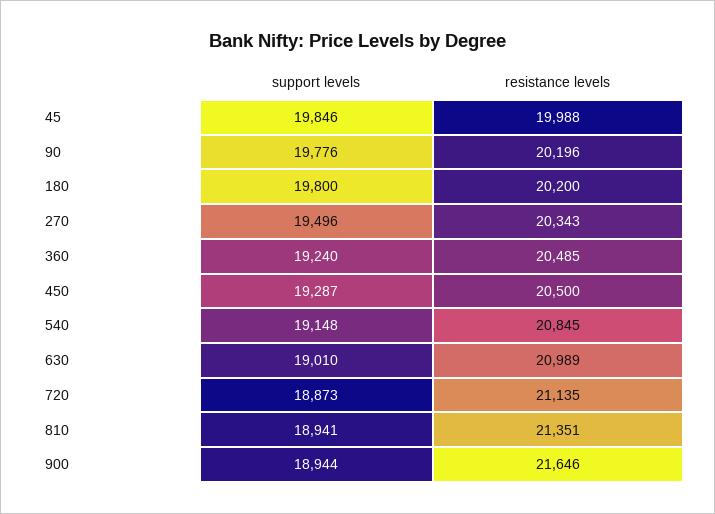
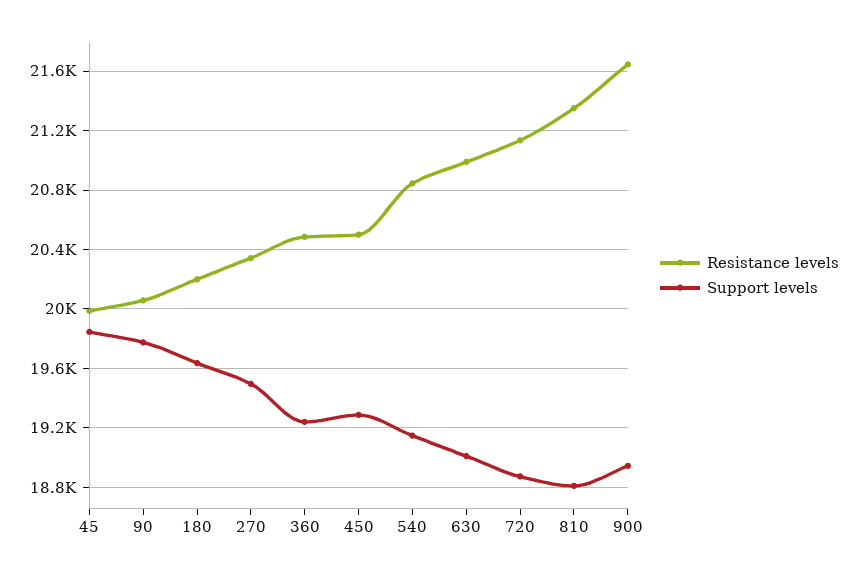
  {
    "support levels": {
      "45": 19846,
      "90": 19776,
-     "180": 19800,
+     "180": 19650,
      "270": 19496,
      "360": 19240,
      "450": 19287,
      "540": 19148,
      "630": 19010,
      "720": 18873,
-     "810": 18941,
+     "810": 18800,
      "900": 18944
    },
    "resistance levels": {
      "45": 19988,
-     "90": 20196,
+     "90": 20050,
      "180": 20200,
      "270": 20343,
      "360": 20485,
      "450": 20500,
      "540": 20845,
      "630": 20989,
      "720": 21135,
      "810": 21351,
      "900": 21646
    }
  }

